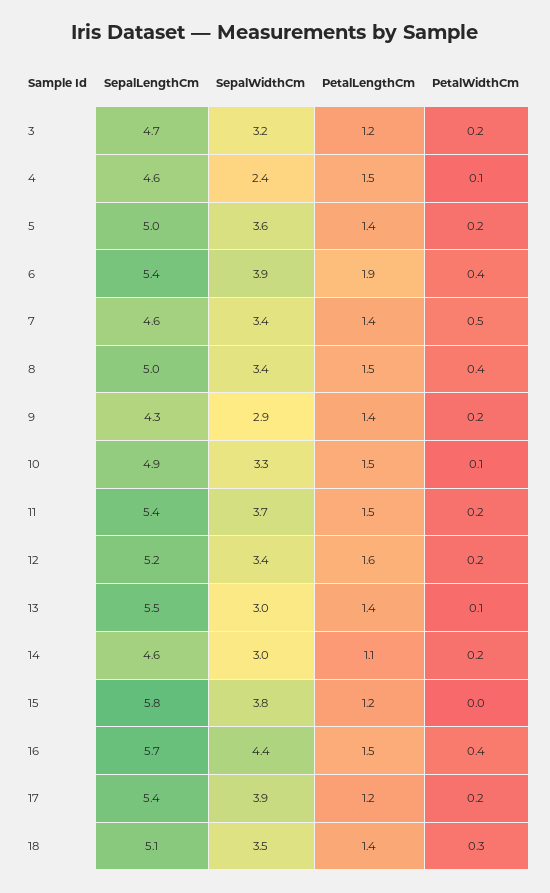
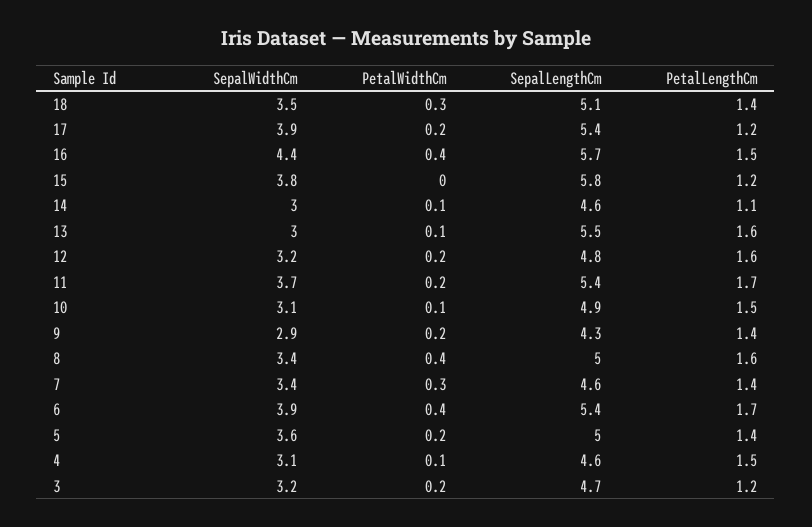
  {
    "SepalLengthCm": {
      "3": 4.7,
      "4": 4.6,
      "5": 5,
      "6": 5.4,
      "7": 4.6,
      "8": 5,
      "9": 4.3,
      "10": 4.9,
      "11": 5.4,
-     "12": 5.2,
+     "12": 4.8,
      "13": 5.5,
      "14": 4.6,
      "15": 5.8,
      "16": 5.7,
      "17": 5.4,
      "18": 5.1
    },
    "SepalWidthCm": {
      "3": 3.2,
-     "4": 2.4,
+     "4": 3.1,
      "5": 3.6,
      "6": 3.9,
      "7": 3.4,
      "8": 3.4,
      "9": 2.9,
-     "10": 3.3,
+     "10": 3.1,
      "11": 3.7,
-     "12": 3.4,
+     "12": 3.2,
      "13": 3,
      "14": 3,
      "15": 3.8,
      "16": 4.4,
      "17": 3.9,
      "18": 3.5
    },
    "PetalLengthCm": {
      "3": 1.2,
      "4": 1.5,
      "5": 1.4,
-     "6": 1.9,
+     "6": 1.7,
      "7": 1.4,
-     "8": 1.5,
+     "8": 1.6,
      "9": 1.4,
      "10": 1.5,
-     "11": 1.5,
+     "11": 1.7,
      "12": 1.6,
-     "13": 1.4,
+     "13": 1.6,
      "14": 1.1,
      "15": 1.2,
      "16": 1.5,
      "17": 1.2,
      "18": 1.4
    },
    "PetalWidthCm": {
      "3": 0.2,
      "4": 0.1,
      "5": 0.2,
      "6": 0.4,
-     "7": 0.5,
+     "7": 0.3,
      "8": 0.4,
      "9": 0.2,
      "10": 0.1,
      "11": 0.2,
      "12": 0.2,
      "13": 0.1,
-     "14": 0.2,
+     "14": 0.1,
      "15": 0,
      "16": 0.4,
      "17": 0.2,
      "18": 0.3
    }
  }

